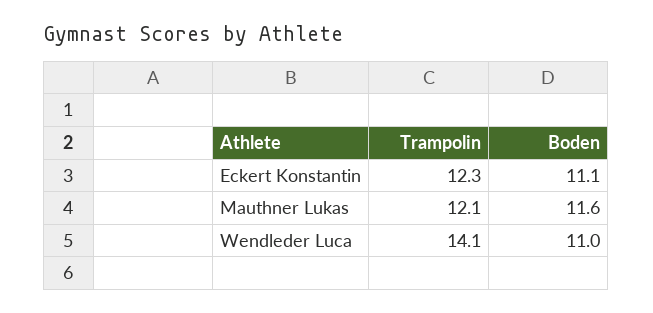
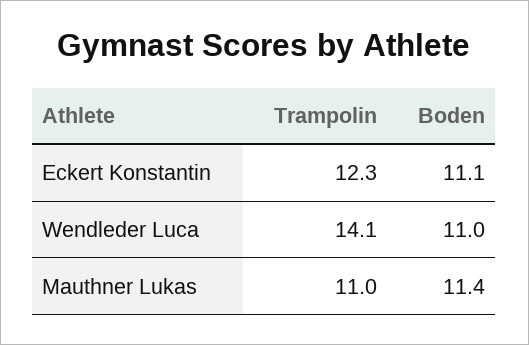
  {
    "Trampolin": {
      "Eckert Konstantin": 12.3,
-     "Mauthner Lukas": 12.1,
+     "Mauthner Lukas": 11,
      "Wendleder Luca": 14.1
    },
    "Boden": {
      "Eckert Konstantin": 11.1,
-     "Mauthner Lukas": 11.6,
+     "Mauthner Lukas": 11.4,
      "Wendleder Luca": 11
    }
  }

